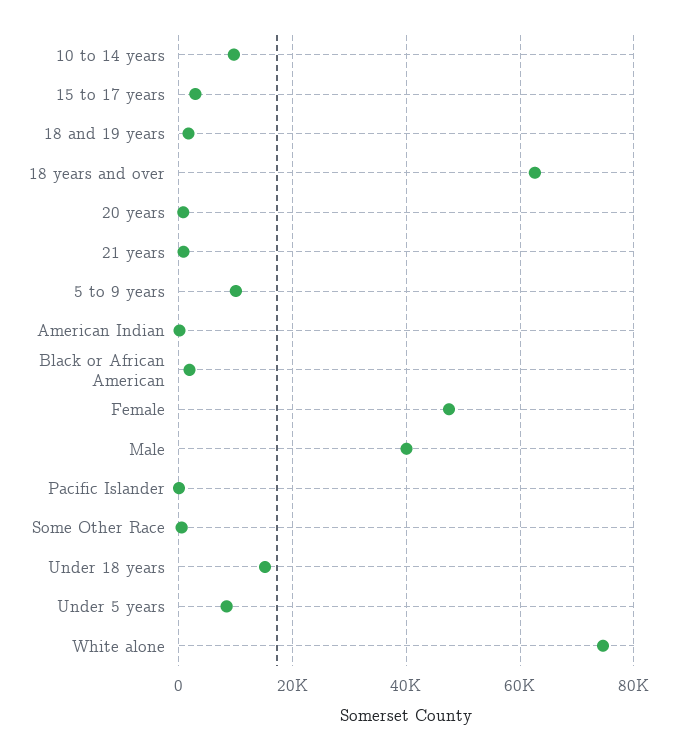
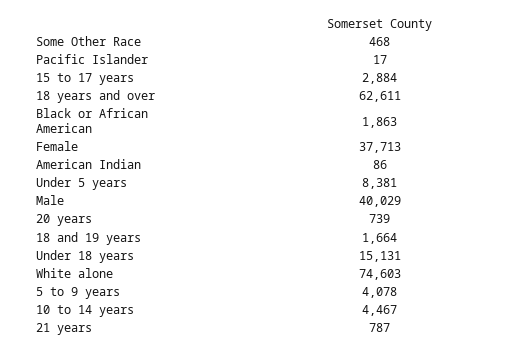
  {
-   "10 to 14 years": 10000,
+   "10 to 14 years": 4467,
    "15 to 17 years": 2884,
    "18 and 19 years": 1664,
    "18 years and over": 62611,
    "20 years": 739,
    "21 years": 787,
-   "5 to 9 years": 10000,
+   "5 to 9 years": 4078,
    "American Indian": 86,
    "Black or African American": 1863,
-   "Female": 48000,
+   "Female": 37713,
    "Male": 40029,
    "Pacific Islander": 17,
    "Some Other Race": 468,
    "Under 18 years": 15131,
    "Under 5 years": 8381,
    "White alone": 74603
  }

